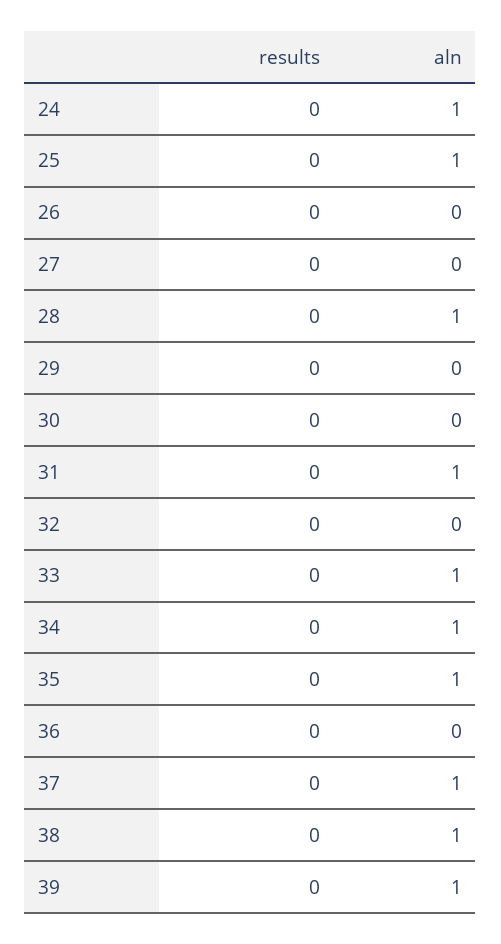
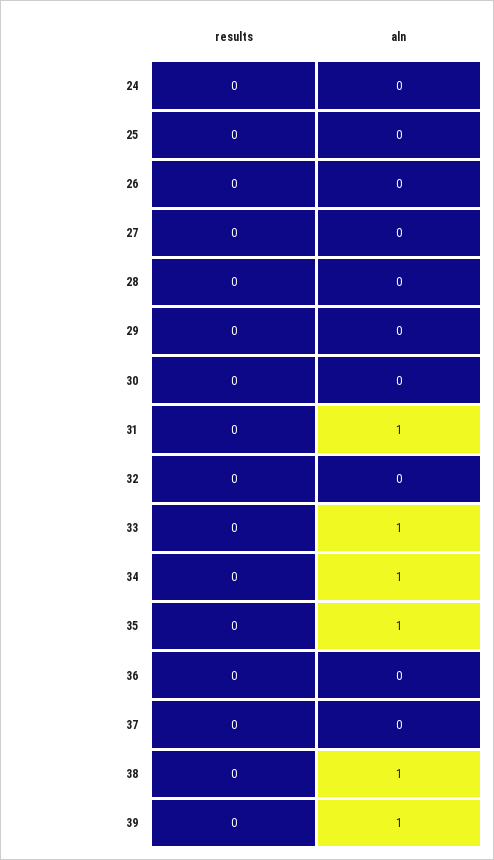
  {
    "results": {
      "24": 0,
      "25": 0,
      "26": 0,
      "27": 0,
      "28": 0,
      "29": 0,
      "30": 0,
      "31": 0,
      "32": 0,
      "33": 0,
      "34": 0,
      "35": 0,
      "36": 0,
      "37": 0,
      "38": 0,
      "39": 0
    },
    "aln": {
-     "24": 1,
+     "24": 0,
-     "25": 1,
+     "25": 0,
      "26": 0,
      "27": 0,
-     "28": 1,
+     "28": 0,
      "29": 0,
      "30": 0,
      "31": 1,
      "32": 0,
      "33": 1,
      "34": 1,
      "35": 1,
      "36": 0,
-     "37": 1,
+     "37": 0,
      "38": 1,
      "39": 1
    }
  }

